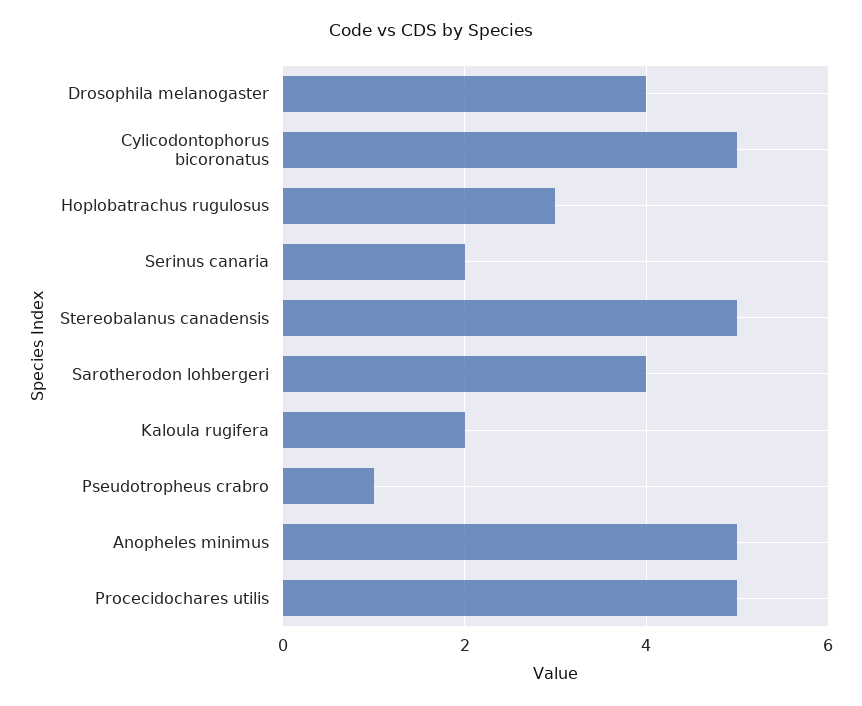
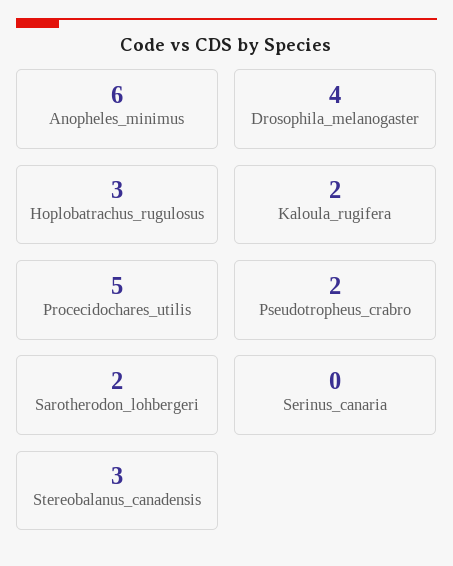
  {
    "Drosophila melanogaster": 4,
-   "Cylicodontophorus bicoronatus": 5,
    "Hoplobatrachus rugulosus": 3,
-   "Serinus canaria": 2,
+   "Serinus canaria": 0,
-   "Stereobalanus canadensis": 5,
+   "Stereobalanus canadensis": 3,
-   "Sarotherodon lohbergeri": 4,
+   "Sarotherodon lohbergeri": 2,
    "Kaloula rugifera": 2,
-   "Pseudotropheus crabro": 1,
+   "Pseudotropheus crabro": 2,
-   "Anopheles minimus": 5,
+   "Anopheles minimus": 6,
    "Procecidochares utilis": 5
  }

